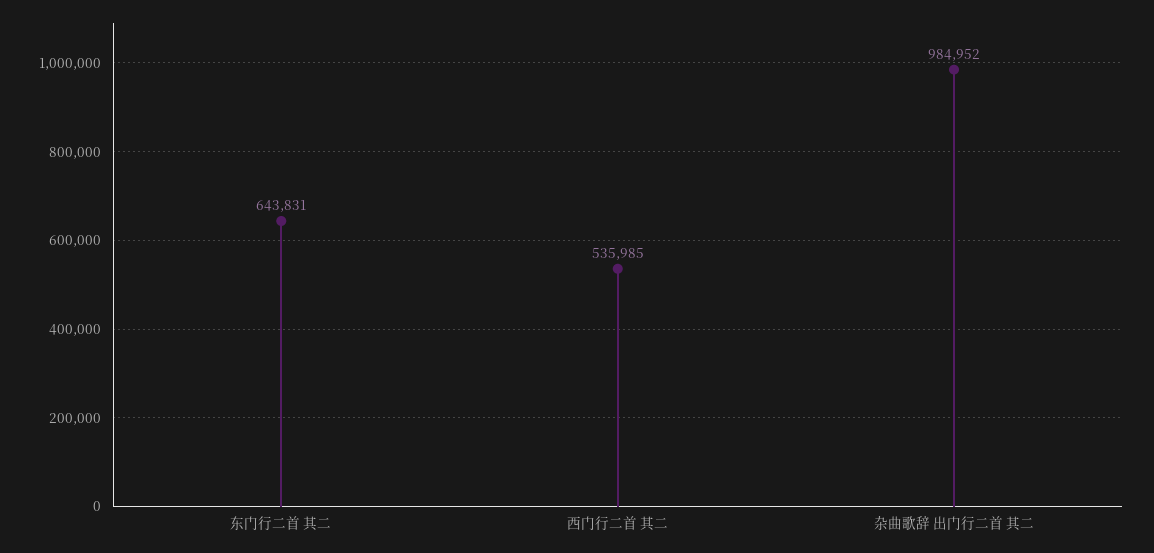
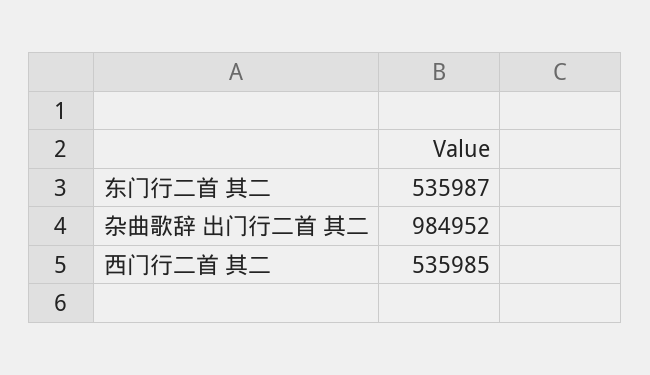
  {
-   "东门行二首 其二": 643831,
+   "东门行二首 其二": 535987,
    "西门行二首 其二": 535985,
    "杂曲歌辞 出门行二首 其二": 984952
  }

